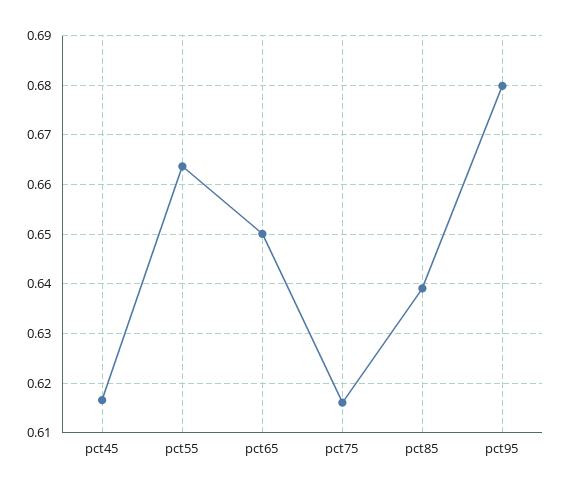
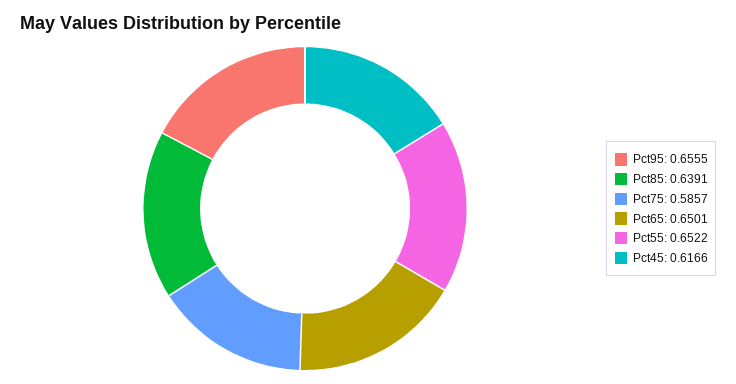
  {
    "pct45": 0.6166,
-   "pct55": 0.664,
+   "pct55": 0.6522,
    "pct65": 0.6501,
-   "pct75": 0.616,
+   "pct75": 0.5857,
    "pct85": 0.6391,
-   "pct95": 0.68
+   "pct95": 0.6555
  }

